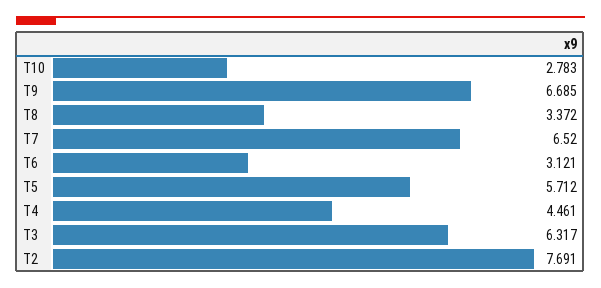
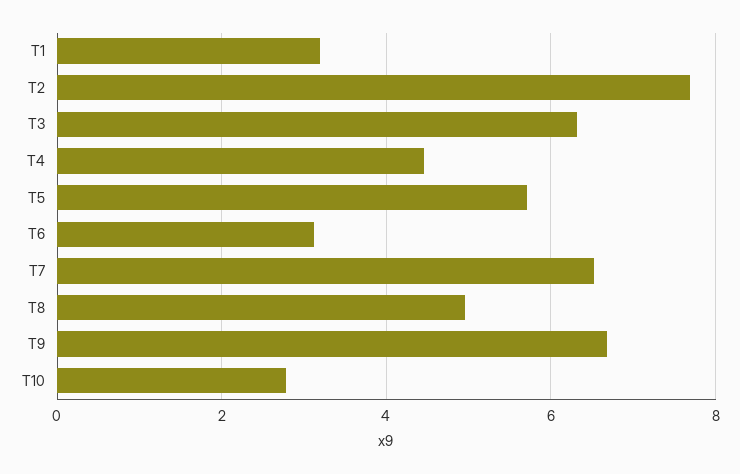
  {
    "T10": 2.783,
    "T9": 6.685,
-   "T8": 3.372,
+   "T8": 5,
    "T7": 6.52,
    "T6": 3.121,
    "T5": 5.712,
    "T4": 4.461,
    "T3": 6.317,
-   "T2": 7.691
+   "T2": 7.691,
+   "T1": 3.2
  }

